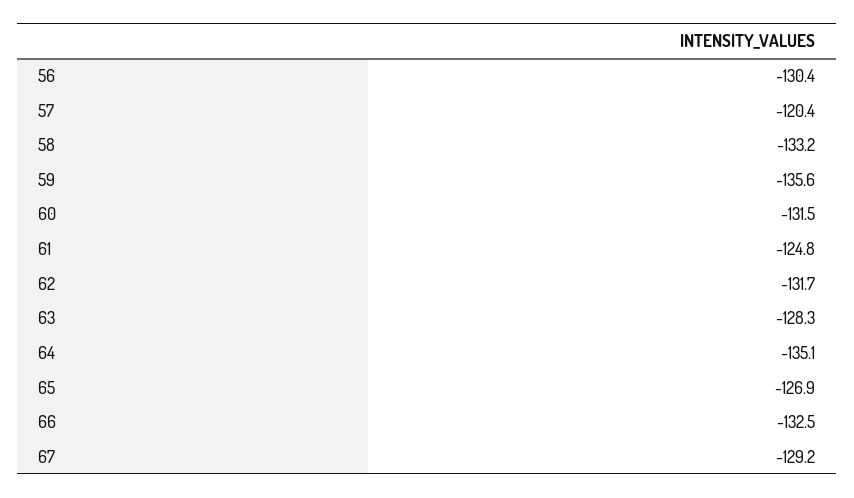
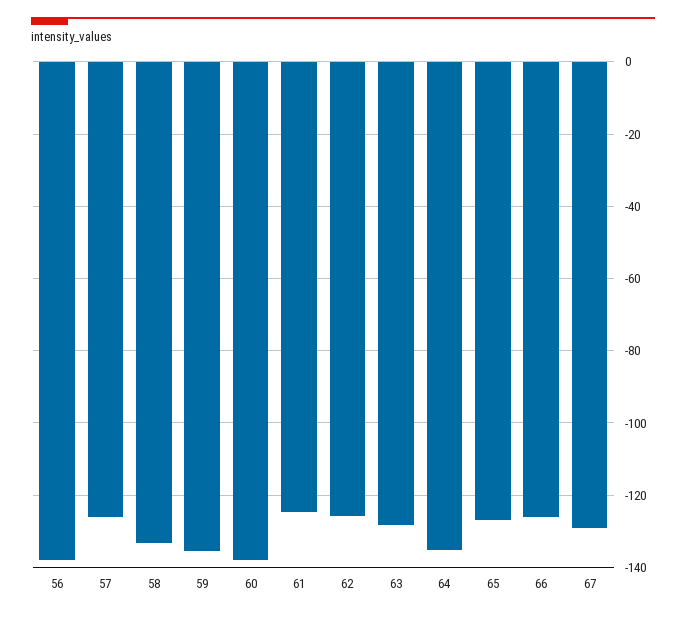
  {
-   "56": -130.4,
+   "56": -138,
-   "57": -120.4,
+   "57": -126,
    "58": -133.2,
    "59": -135.6,
-   "60": -131.5,
+   "60": -138,
    "61": -124.8,
-   "62": -131.7,
+   "62": -126,
    "63": -128.3,
    "64": -135.1,
    "65": -126.9,
-   "66": -132.5,
+   "66": -126,
    "67": -129.2
  }

